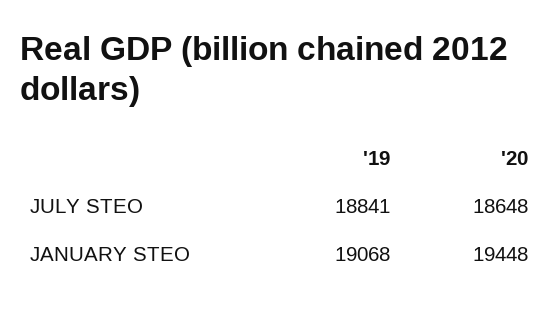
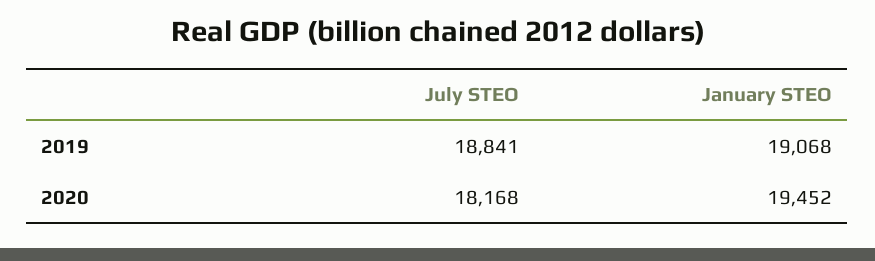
  {
    "'19": {
      "JULY STEO": 18841,
      "JANUARY STEO": 19068
    },
    "'20": {
-     "JULY STEO": 18648,
+     "JULY STEO": 18168,
-     "JANUARY STEO": 19448
+     "JANUARY STEO": 19452
    }
  }

